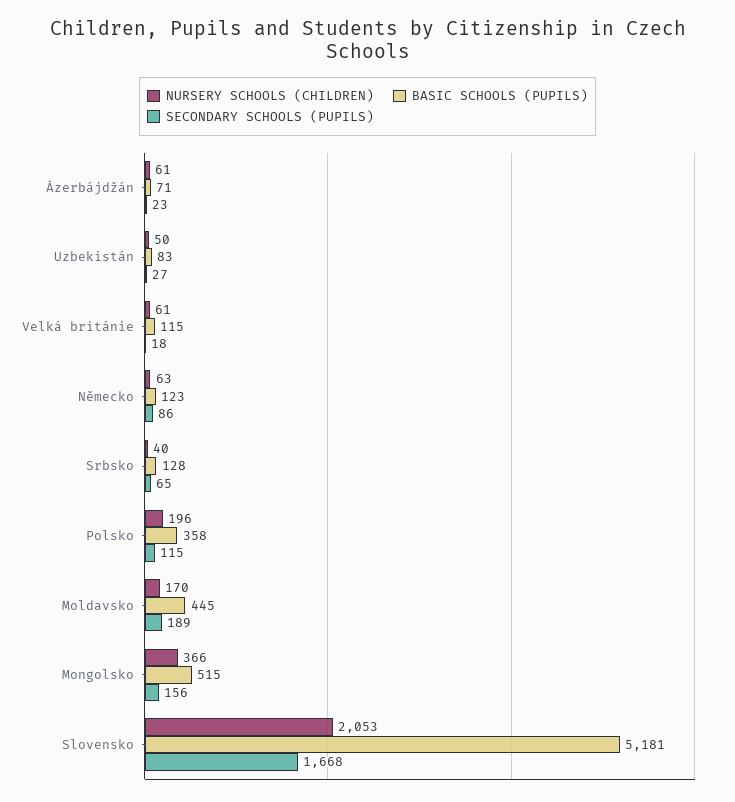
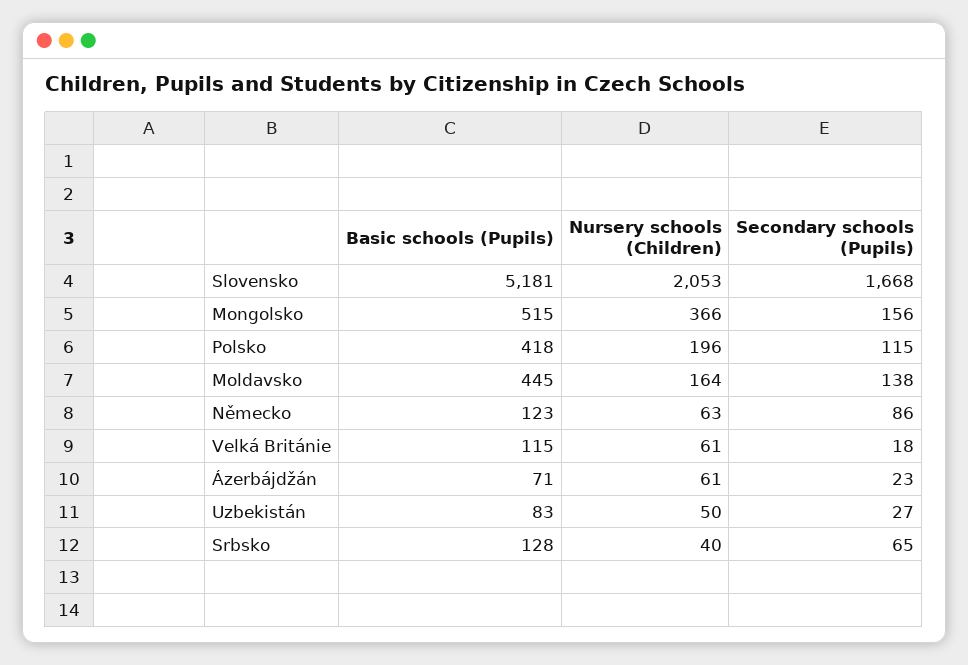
  {
    "NURSERY SCHOOLS (CHILDREN)": {
      "Ázerbájdžán": 61,
      "Uzbekistán": 50,
      "Velká británie": 61,
      "Německo": 63,
      "Srbsko": 40,
      "Polsko": 196,
-     "Moldavsko": 170,
+     "Moldavsko": 164,
      "Mongolsko": 366,
      "Slovensko": 2053
    },
    "BASIC SCHOOLS (PUPILS)": {
      "Ázerbájdžán": 71,
      "Uzbekistán": 83,
      "Velká británie": 115,
      "Německo": 123,
      "Srbsko": 128,
-     "Polsko": 358,
+     "Polsko": 418,
      "Moldavsko": 445,
      "Mongolsko": 515,
      "Slovensko": 5181
    },
    "SECONDARY SCHOOLS (PUPILS)": {
      "Ázerbájdžán": 23,
      "Uzbekistán": 27,
      "Velká británie": 18,
      "Německo": 86,
      "Srbsko": 65,
      "Polsko": 115,
-     "Moldavsko": 189,
+     "Moldavsko": 138,
      "Mongolsko": 156,
      "Slovensko": 1668
    }
  }

